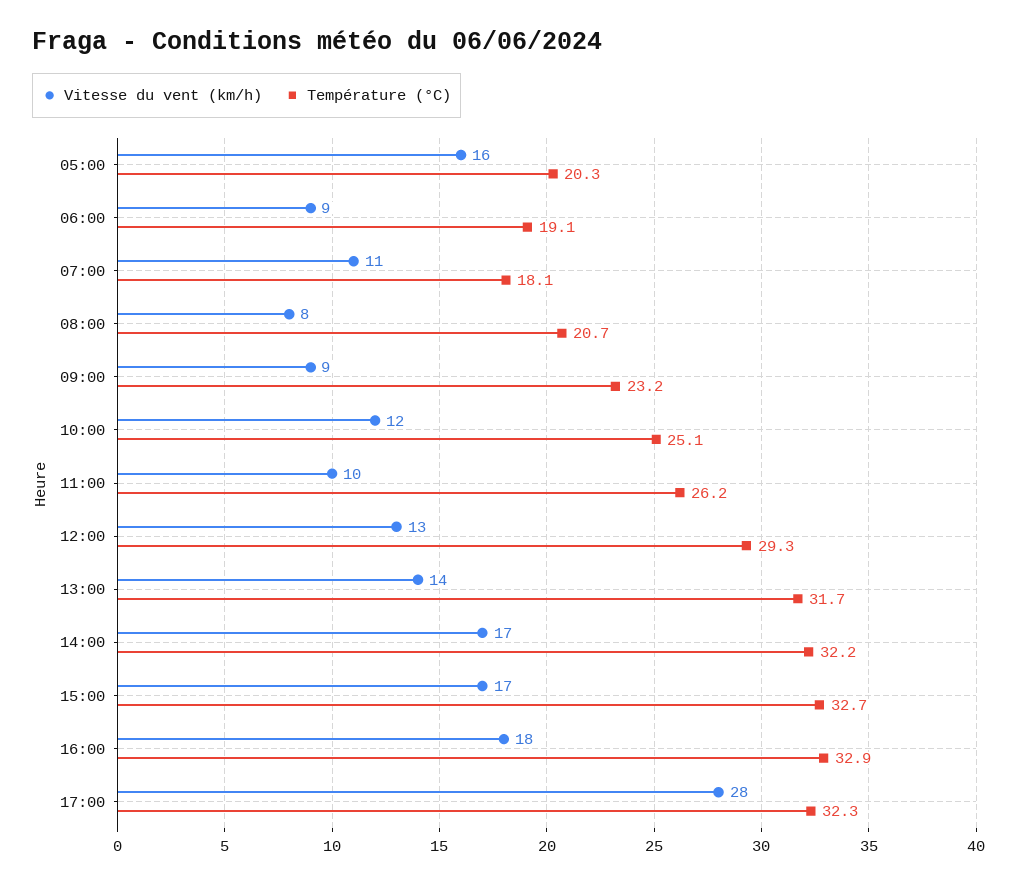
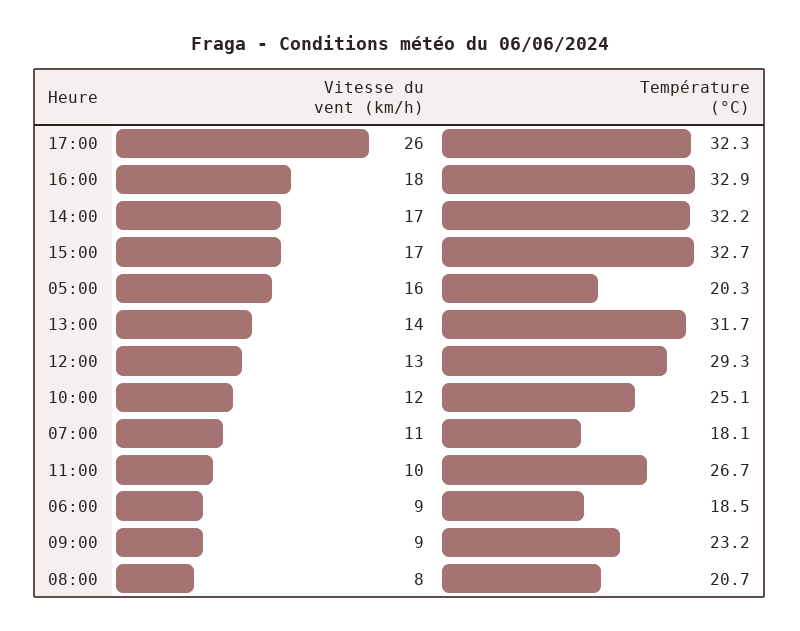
  {
    "Vitesse du vent (km/h)": {
      "05:00": 16,
      "06:00": 9,
      "07:00": 11,
      "08:00": 8,
      "09:00": 9,
      "10:00": 12,
      "11:00": 10,
      "12:00": 13,
      "13:00": 14,
      "14:00": 17,
      "15:00": 17,
      "16:00": 18,
-     "17:00": 28
+     "17:00": 26
    },
    "Température (°C)": {
      "05:00": 20.3,
-     "06:00": 19.1,
+     "06:00": 18.5,
      "07:00": 18.1,
      "08:00": 20.7,
      "09:00": 23.2,
      "10:00": 25.1,
-     "11:00": 26.2,
+     "11:00": 26.7,
      "12:00": 29.3,
      "13:00": 31.7,
      "14:00": 32.2,
      "15:00": 32.7,
      "16:00": 32.9,
      "17:00": 32.3
    }
  }

